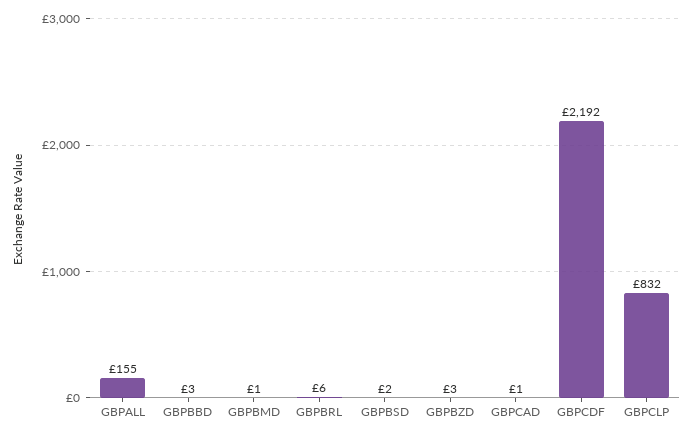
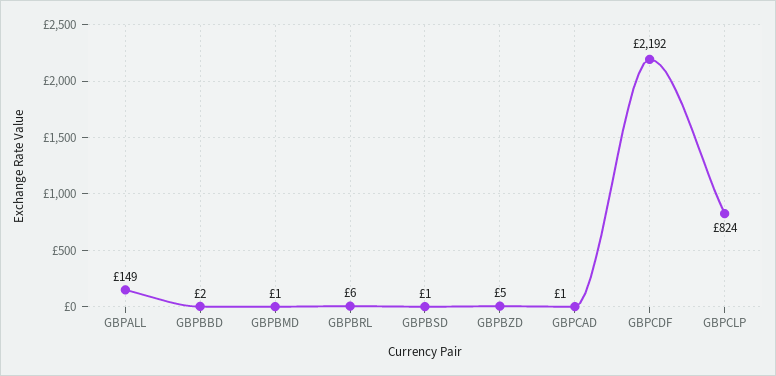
  {
-   "GBPALL": 155,
+   "GBPALL": 149,
-   "GBPBBD": 3,
+   "GBPBBD": 2,
    "GBPBMD": 1,
    "GBPBRL": 6,
-   "GBPBSD": 2,
+   "GBPBSD": 1,
-   "GBPBZD": 3,
+   "GBPBZD": 5,
    "GBPCAD": 1,
    "GBPCDF": 2192,
-   "GBPCLP": 832
+   "GBPCLP": 824
  }

